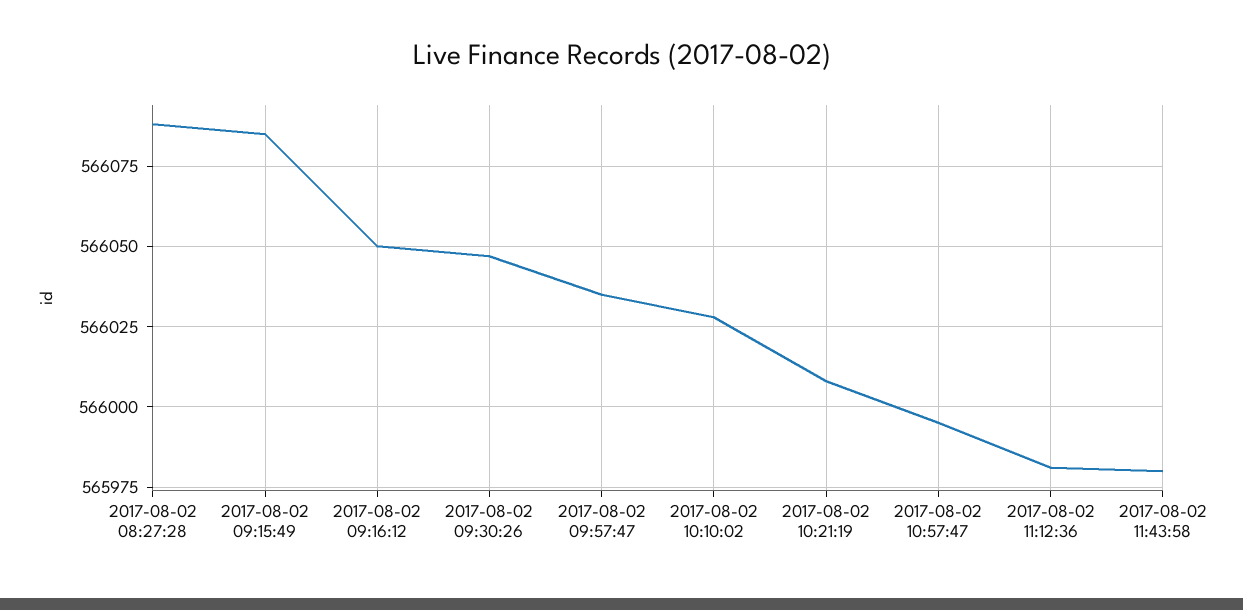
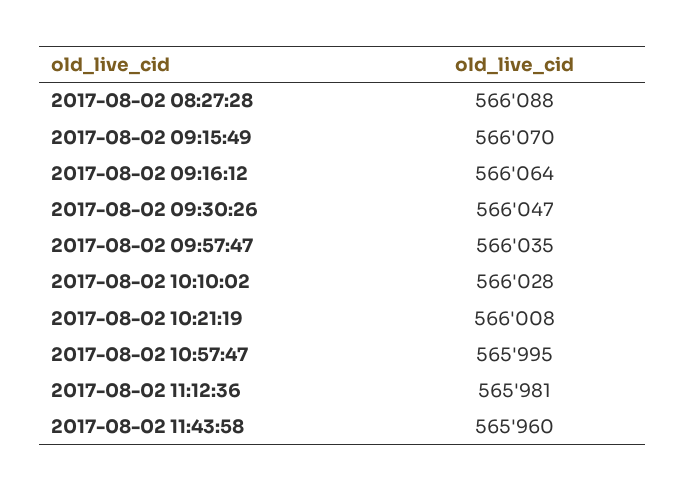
  {
    "2017-08-02 08:27:28": 566088,
-   "2017-08-02 09:15:49": 566085,
+   "2017-08-02 09:15:49": 566070,
-   "2017-08-02 09:16:12": 566050,
+   "2017-08-02 09:16:12": 566064,
    "2017-08-02 09:30:26": 566047,
    "2017-08-02 09:57:47": 566035,
    "2017-08-02 10:10:02": 566028,
    "2017-08-02 10:21:19": 566008,
    "2017-08-02 10:57:47": 565995,
    "2017-08-02 11:12:36": 565981,
-   "2017-08-02 11:43:58": 565980
+   "2017-08-02 11:43:58": 565960
  }

